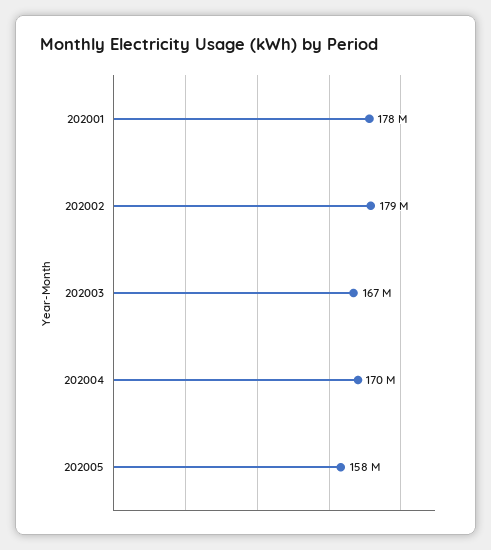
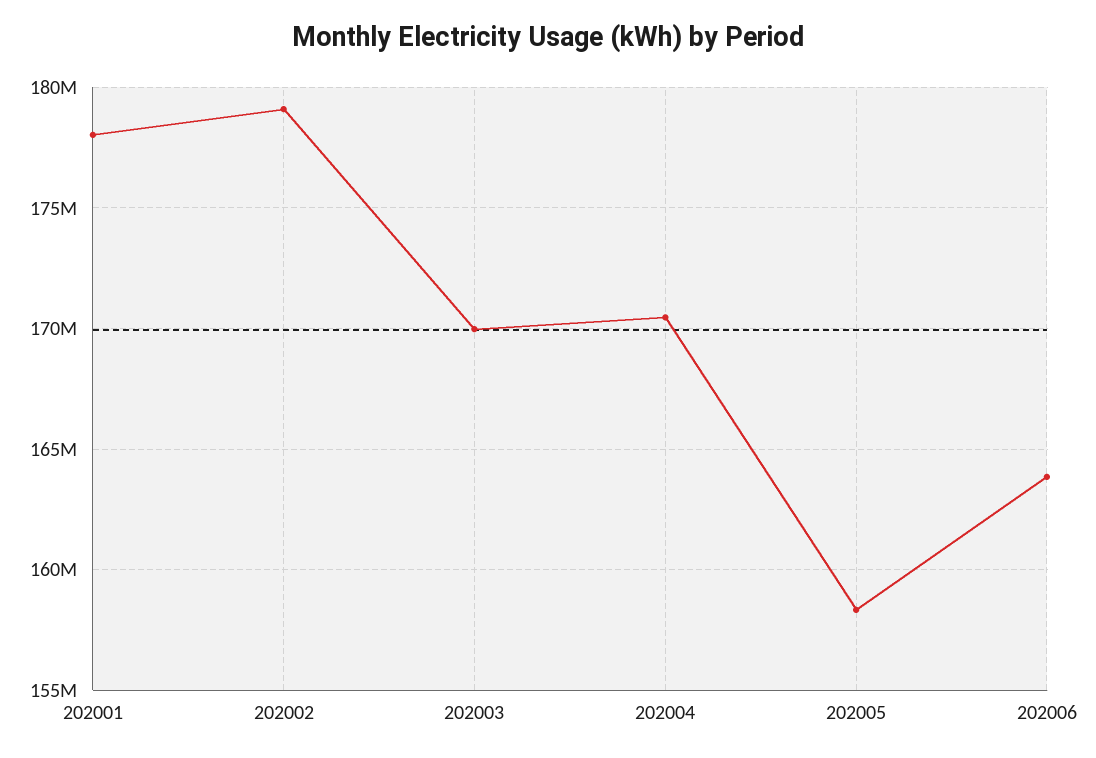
  {
    "202001": 178000000,
    "202002": 179000000,
-   "202003": 167000000,
+   "202003": 170000000,
    "202004": 170000000,
-   "202005": 158000000
+   "202005": 158000000,
+   "202006": 164000000
  }

